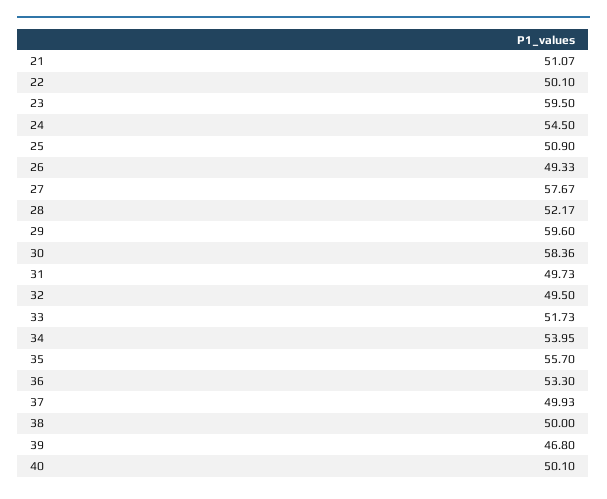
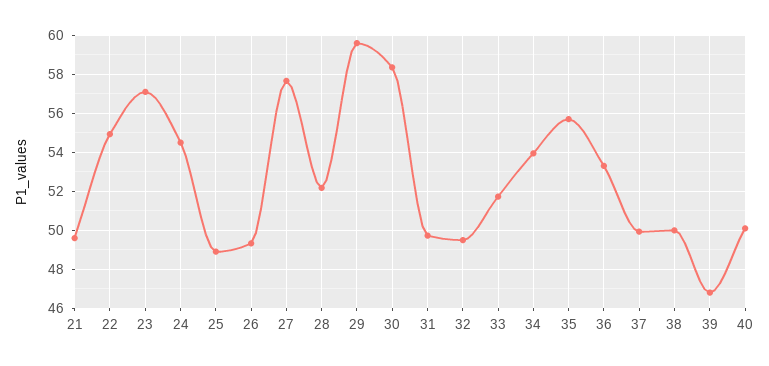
  {
-   "21": 51.07,
+   "21": 49.5,
-   "22": 50.1,
+   "22": 55,
-   "23": 59.5,
+   "23": 57,
    "24": 54.5,
-   "25": 50.9,
+   "25": 49,
    "26": 49.33,
    "27": 57.67,
    "28": 52.17,
    "29": 59.6,
    "30": 58.36,
    "31": 49.73,
    "32": 49.5,
    "33": 51.73,
    "34": 53.95,
    "35": 55.7,
    "36": 53.3,
    "37": 49.93,
    "38": 50,
    "39": 46.8,
    "40": 50.1
  }

